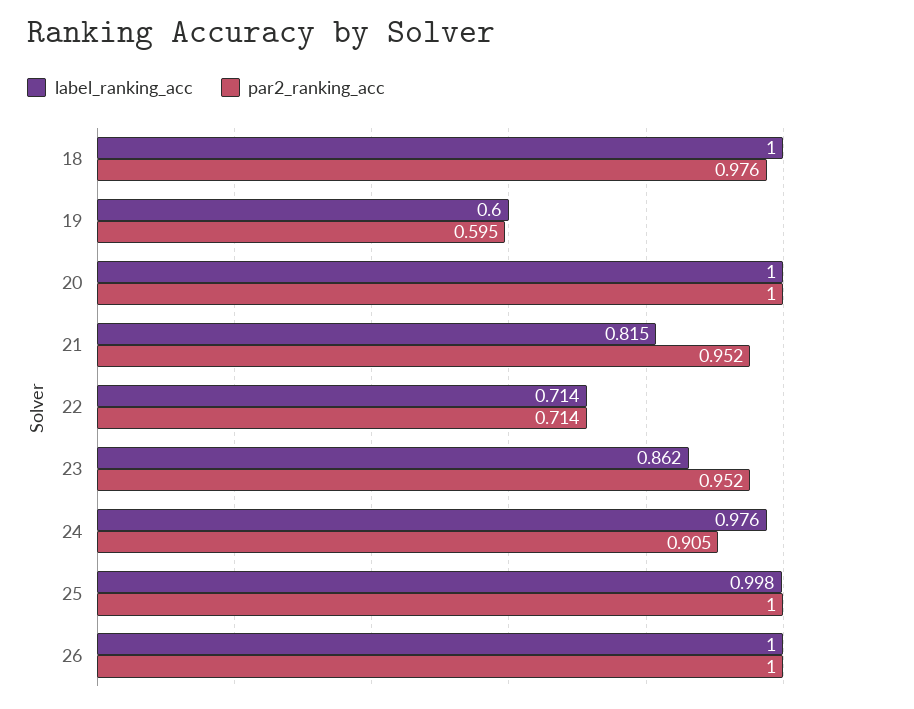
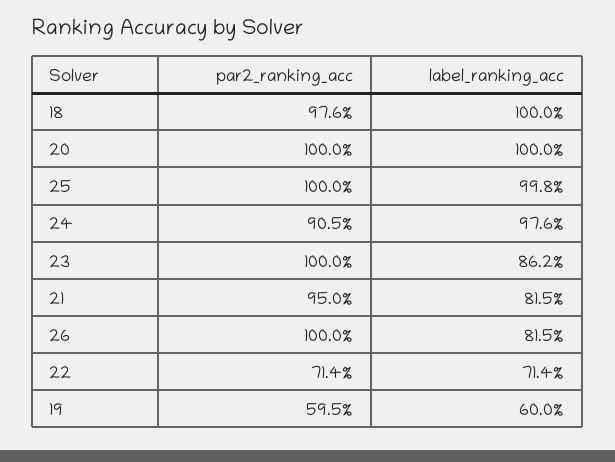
  {
    "label_ranking_acc": {
      "18": 1,
      "19": 0.6,
      "20": 1,
      "21": 0.815,
      "22": 0.714,
      "23": 0.862,
      "24": 0.976,
      "25": 0.998,
-     "26": 1
+     "26": 0.815
    },
    "par2_ranking_acc": {
      "18": 0.976,
      "19": 0.595,
      "20": 1,
-     "21": 0.952,
+     "21": 0.95,
      "22": 0.714,
-     "23": 0.952,
+     "23": 1,
      "24": 0.905,
      "25": 1,
      "26": 1
    }
  }

